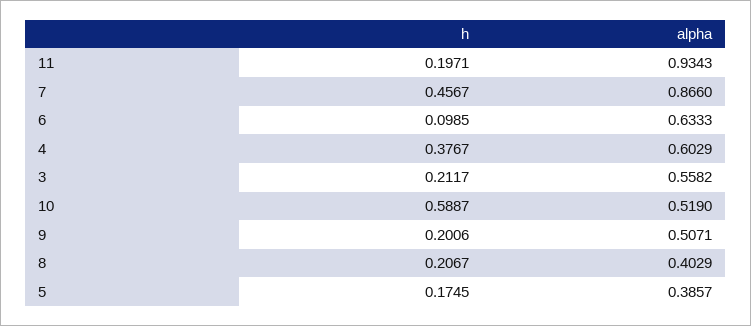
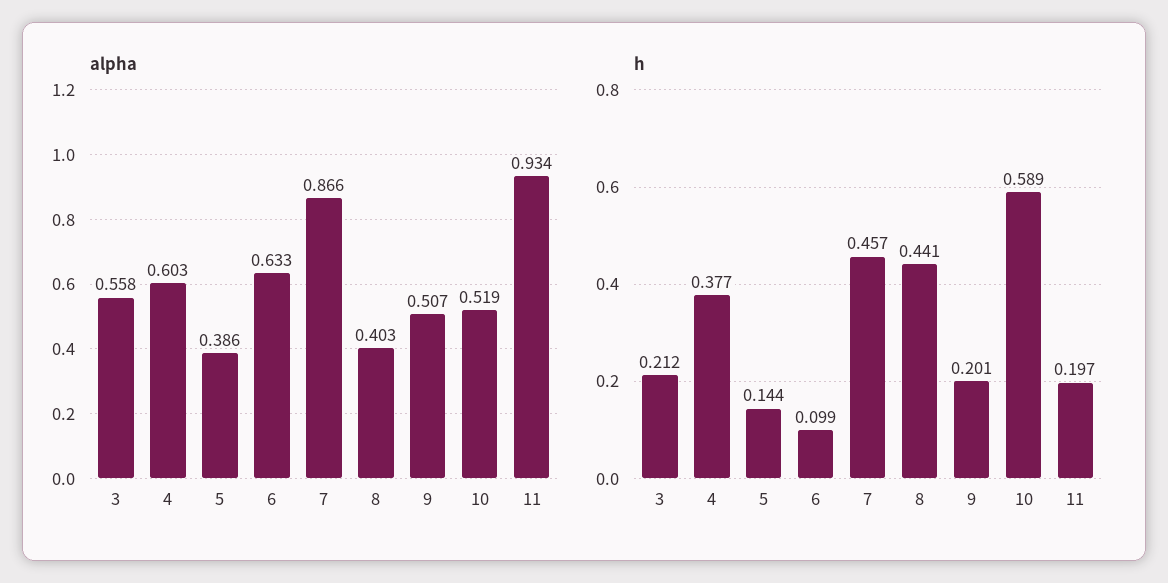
  {
    "h": {
      "11": 0.1971,
      "7": 0.4567,
      "6": 0.0985,
      "4": 0.3767,
      "3": 0.2117,
      "10": 0.5887,
      "9": 0.2006,
-     "8": 0.2067,
+     "8": 0.441,
-     "5": 0.1745
+     "5": 0.144
    },
    "alpha": {
      "11": 0.9343,
      "7": 0.866,
      "6": 0.6333,
      "4": 0.6029,
      "3": 0.5582,
      "10": 0.519,
      "9": 0.5071,
      "8": 0.4029,
      "5": 0.3857
    }
  }

